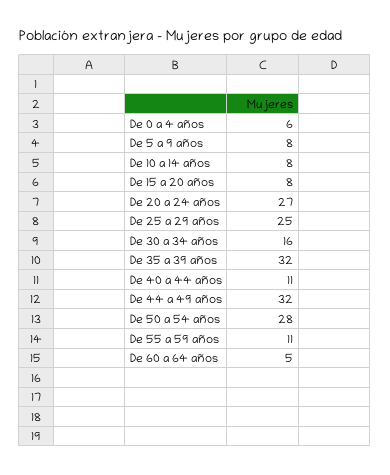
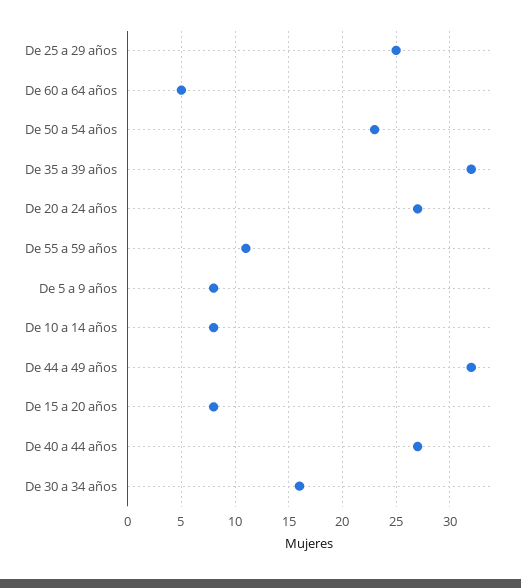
  {
-   "De 0 a 4 años": 6,
    "De 5 a 9 años": 8,
    "De 10 a 14 años": 8,
    "De 15 a 20 años": 8,
    "De 20 a 24 años": 27,
    "De 25 a 29 años": 25,
    "De 30 a 34 años": 16,
    "De 35 a 39 años": 32,
-   "De 40 a 44 años": 11,
+   "De 40 a 44 años": 27,
    "De 44 a 49 años": 32,
-   "De 50 a 54 años": 28,
+   "De 50 a 54 años": 23,
    "De 55 a 59 años": 11,
    "De 60 a 64 años": 5
  }

